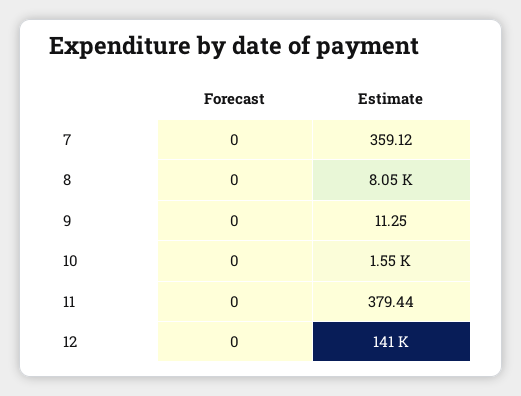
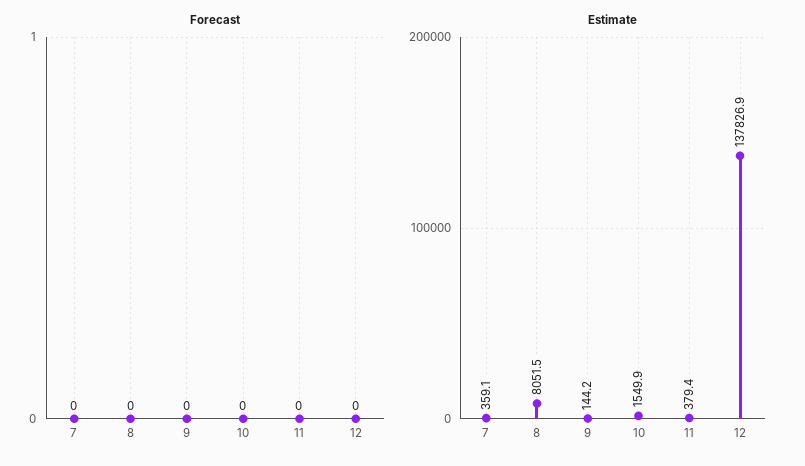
  {
    "Forecast": {
      "7": 0,
      "8": 0,
      "9": 0,
      "10": 0,
      "11": 0,
      "12": 0
    },
    "Estimate": {
      "7": 359.12,
      "8": 8051.5,
-     "9": 11.25,
+     "9": 144.2,
      "10": 1549.9,
      "11": 379.44,
-     "12": 141000
+     "12": 137826.9
    }
  }

